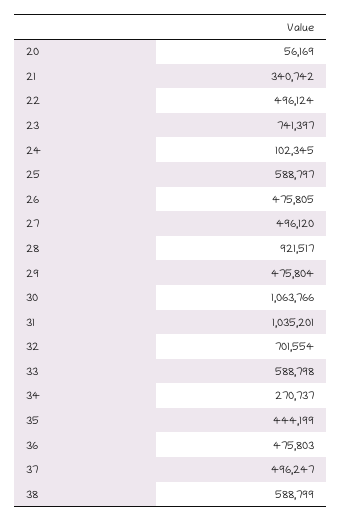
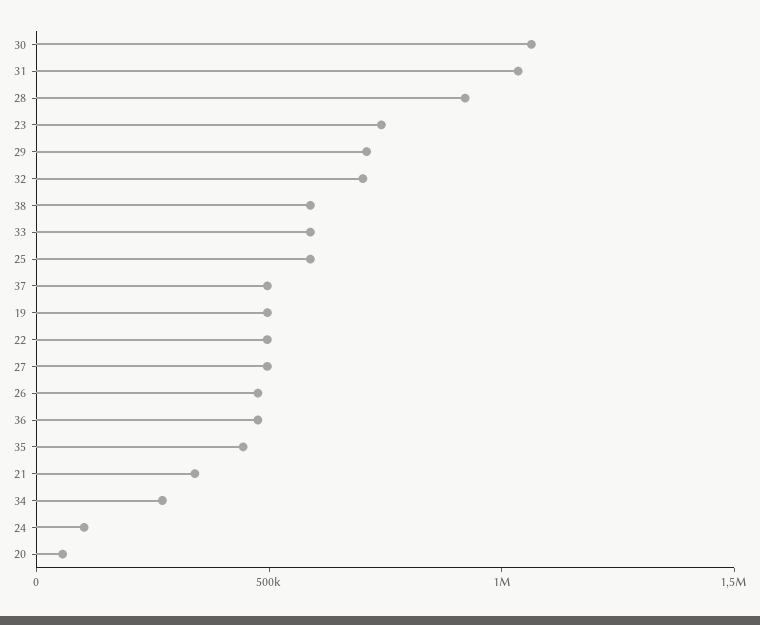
  {
    "20": 56169,
    "21": 340742,
    "22": 496124,
    "23": 741397,
    "24": 102345,
    "25": 588797,
    "26": 475805,
    "27": 496120,
    "28": 921517,
-   "29": 475804,
+   "29": 700000,
    "30": 1063766,
    "31": 1035201,
    "32": 701554,
    "33": 588798,
    "34": 270737,
    "35": 444199,
    "36": 475803,
    "37": 496247,
-   "38": 588799
+   "38": 588799,
+   "19": 500000
  }

